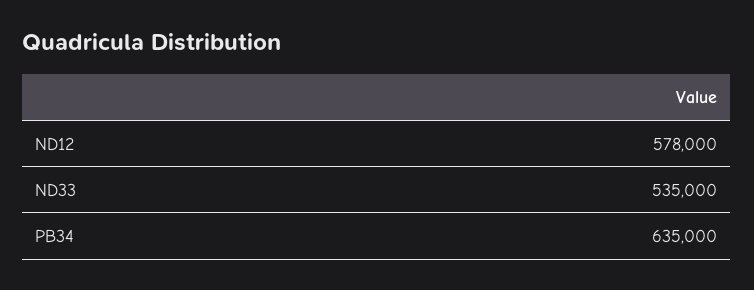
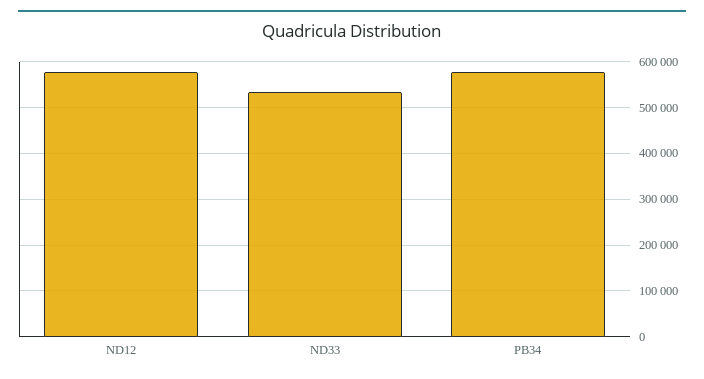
  {
    "ND12": 578000,
    "ND33": 535000,
-   "PB34": 635000
+   "PB34": 580000
  }

